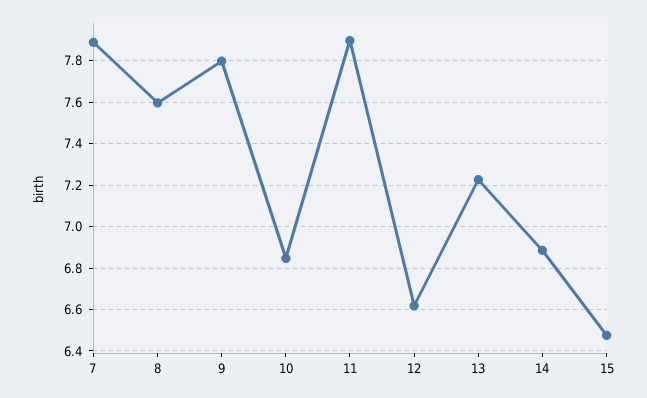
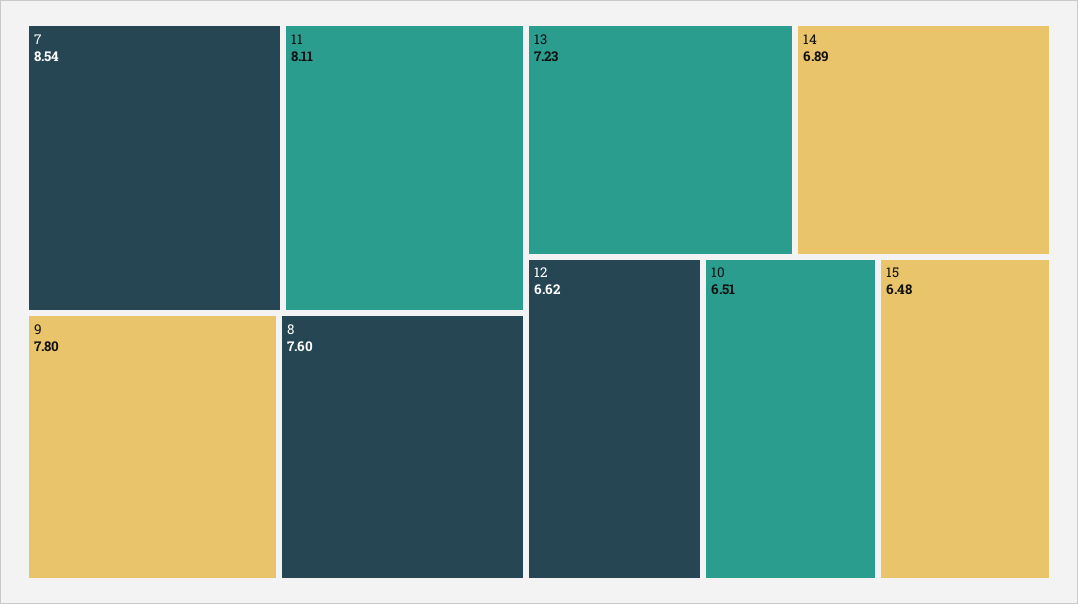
  {
-   "7": 7.9,
+   "7": 8.54,
    "8": 7.6,
    "9": 7.8,
-   "10": 6.85,
+   "10": 6.51,
-   "11": 7.9,
+   "11": 8.11,
    "12": 6.62,
    "13": 7.23,
    "14": 6.89,
    "15": 6.48
  }

